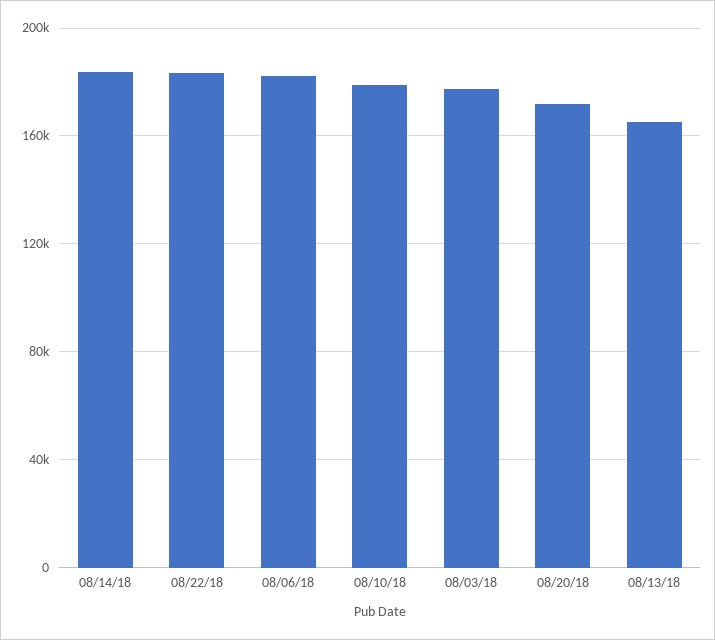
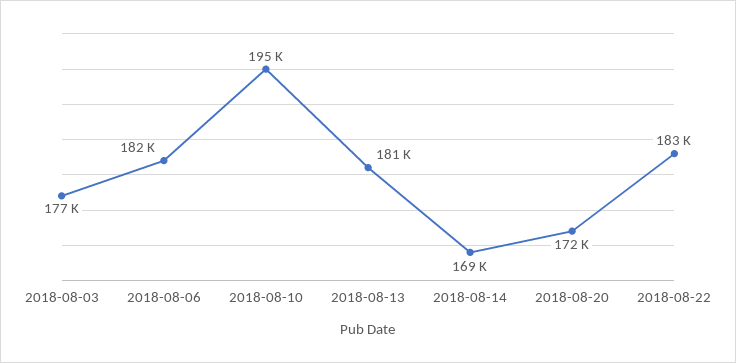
  {
-   "08/14/18": 185000,
+   "08/14/18": 169000,
    "08/22/18": 183000,
    "08/06/18": 182000,
-   "08/10/18": 180000,
+   "08/10/18": 195000,
    "08/03/18": 177000,
    "08/20/18": 172000,
-   "08/13/18": 165000
+   "08/13/18": 181000
  }

